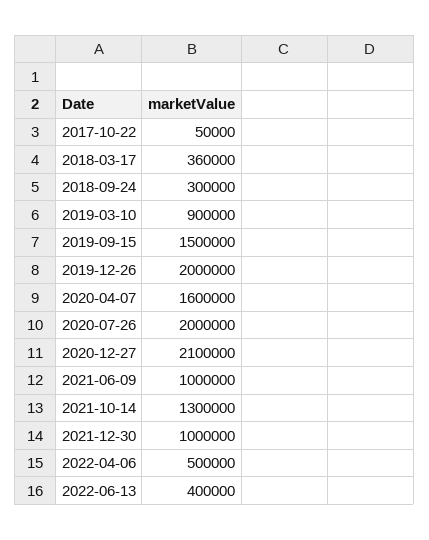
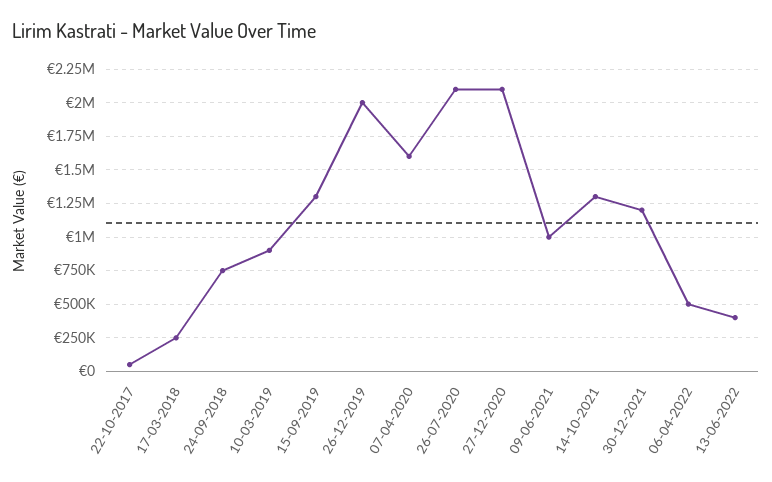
  {
    "2017-10-22": 50000,
-   "2018-03-17": 360000,
+   "2018-03-17": 250000,
-   "2018-09-24": 300000,
+   "2018-09-24": 750000,
    "2019-03-10": 900000,
-   "2019-09-15": 1500000,
+   "2019-09-15": 1300000,
    "2019-12-26": 2000000,
    "2020-04-07": 1600000,
-   "2020-07-26": 2000000,
+   "2020-07-26": 2100000,
    "2020-12-27": 2100000,
    "2021-06-09": 1000000,
    "2021-10-14": 1300000,
-   "2021-12-30": 1000000,
+   "2021-12-30": 1200000,
    "2022-04-06": 500000,
    "2022-06-13": 400000
  }

